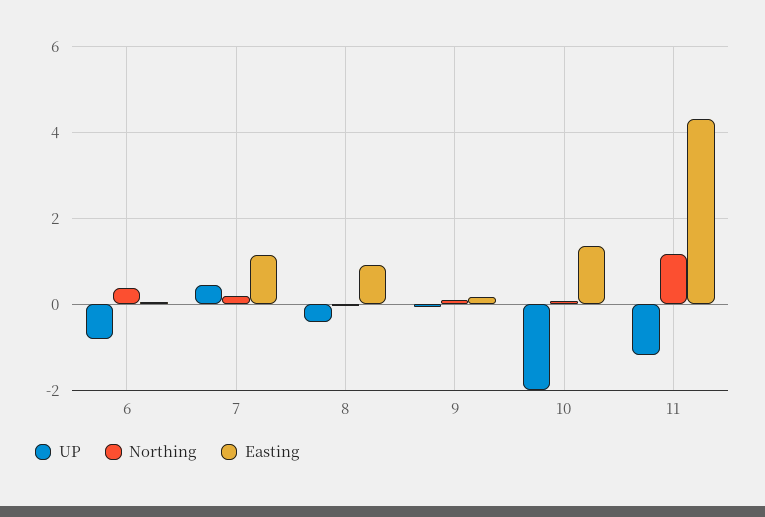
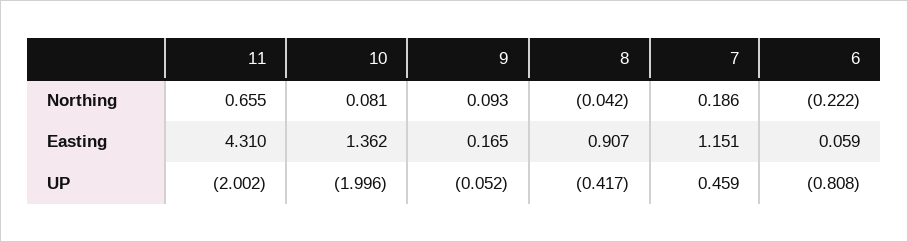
  {
    "UP": {
      "6": -0.808,
      "7": 0.459,
      "8": -0.417,
      "9": -0.052,
      "10": -1.996,
-     "11": -1.2
+     "11": -2.002
    },
    "Northing": {
-     "6": 0.4,
+     "6": -0.222,
      "7": 0.186,
      "8": -0.042,
      "9": 0.093,
      "10": 0.081,
-     "11": 1.2
+     "11": 0.655
    },
    "Easting": {
      "6": 0.059,
      "7": 1.151,
      "8": 0.907,
      "9": 0.165,
      "10": 1.362,
      "11": 4.31
    }
  }

